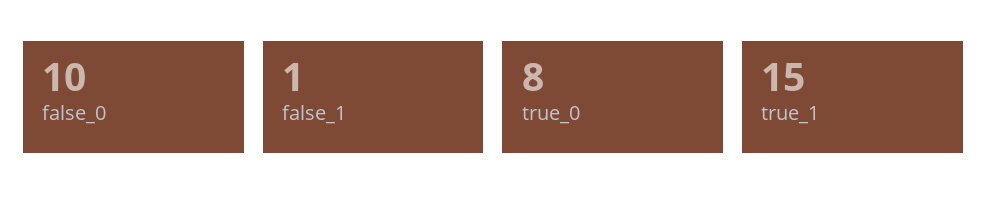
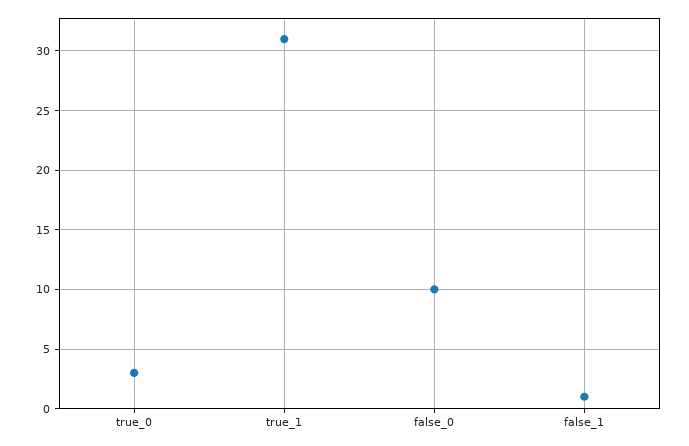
  {
    "false_0": 10,
    "false_1": 1,
-   "true_0": 8,
+   "true_0": 3,
-   "true_1": 15
+   "true_1": 31
  }

